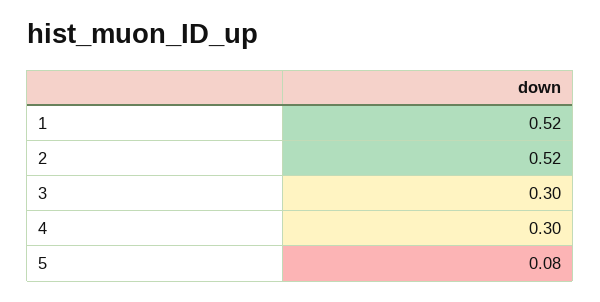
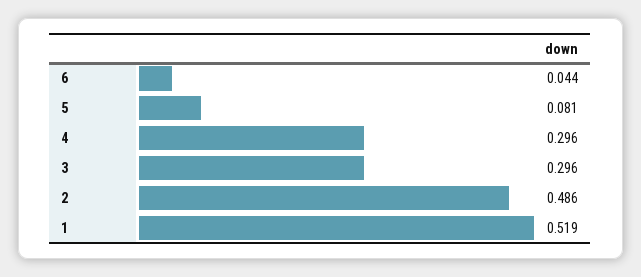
  {
    "1": 0.519,
-   "2": 0.52,
+   "2": 0.486,
    "3": 0.296,
    "4": 0.296,
-   "5": 0.081
+   "5": 0.081,
+   "6": 0.044
  }

